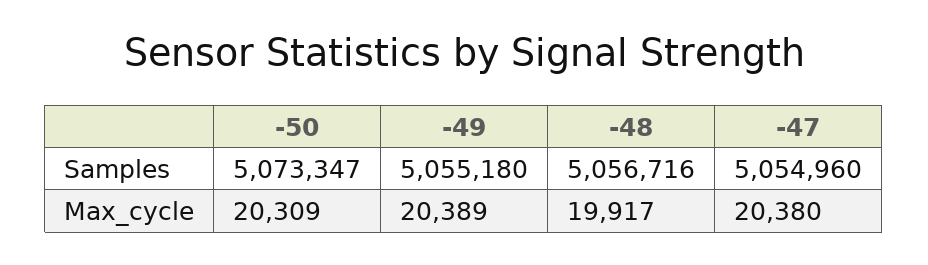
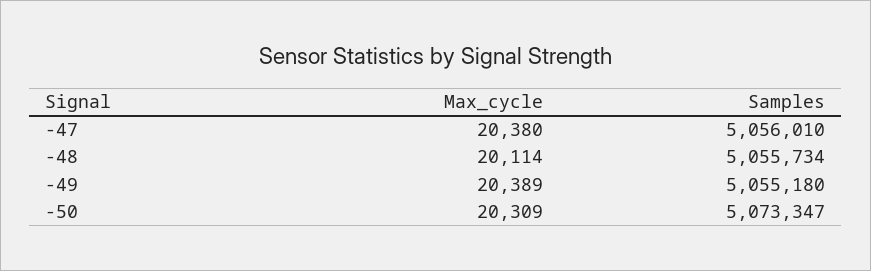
  {
    "-50": {
      "Samples": 5073347,
      "Max_cycle": 20309
    },
    "-49": {
      "Samples": 5055180,
      "Max_cycle": 20389
    },
    "-48": {
-     "Samples": 5056716,
+     "Samples": 5055734,
-     "Max_cycle": 19917
+     "Max_cycle": 20114
    },
    "-47": {
-     "Samples": 5054960,
+     "Samples": 5056010,
      "Max_cycle": 20380
    }
  }

